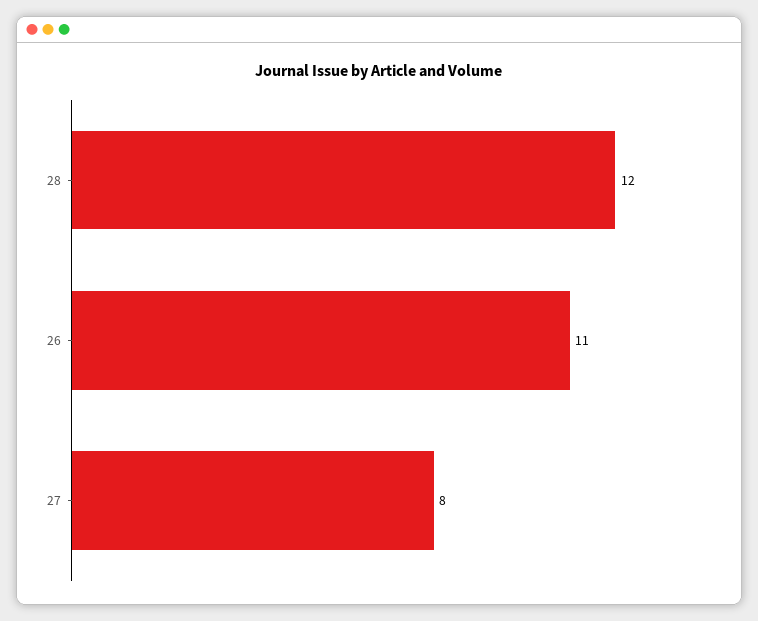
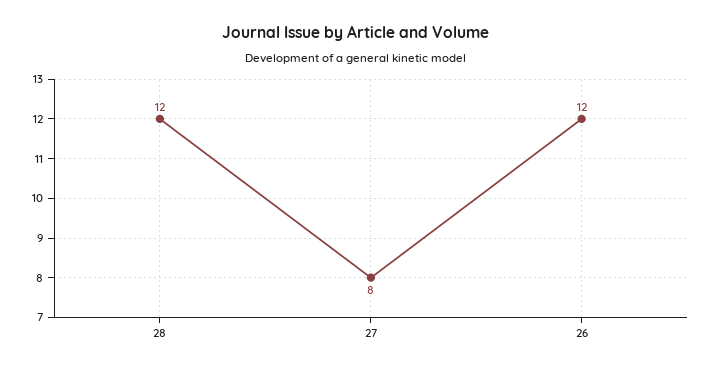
  {
    "28": 12,
-   "26": 11,
+   "26": 12,
    "27": 8
  }

